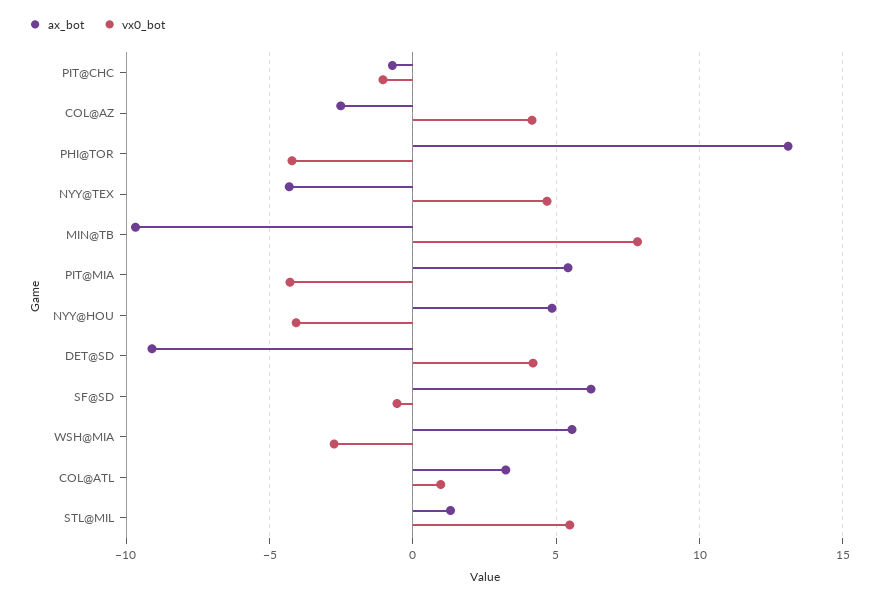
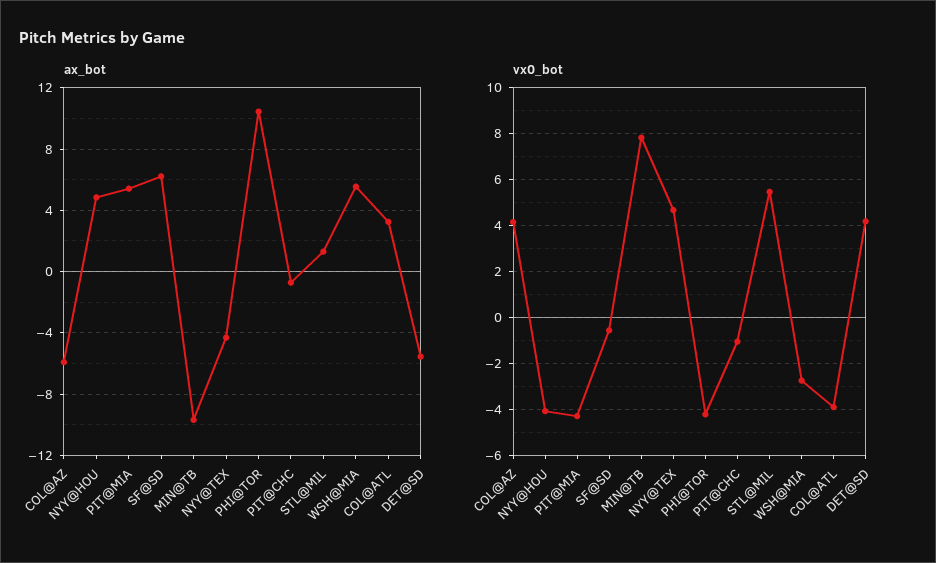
  {
    "ax_bot": {
      "PIT@CHC": -0.5,
-     "COL@AZ": -2.5,
+     "COL@AZ": -6,
-     "PHI@TOR": 13,
+     "PHI@TOR": 10.5,
      "NYY@TEX": -4.5,
      "MIN@TB": -9.5,
      "PIT@MIA": 5.5,
      "NYY@HOU": 5,
-     "DET@SD": -9,
+     "DET@SD": -5.5,
      "SF@SD": 6,
      "WSH@MIA": 5.5,
      "COL@ATL": 3,
      "STL@MIL": 1.5
    },
    "vx0_bot": {
      "PIT@CHC": -1,
      "COL@AZ": 4,
      "PHI@TOR": -4,
      "NYY@TEX": 4.5,
      "MIN@TB": 8,
      "PIT@MIA": -4.5,
      "NYY@HOU": -4,
      "DET@SD": 4,
      "SF@SD": -0.5,
      "WSH@MIA": -3,
-     "COL@ATL": 1,
+     "COL@ATL": -4,
      "STL@MIL": 5.5
    }
  }

